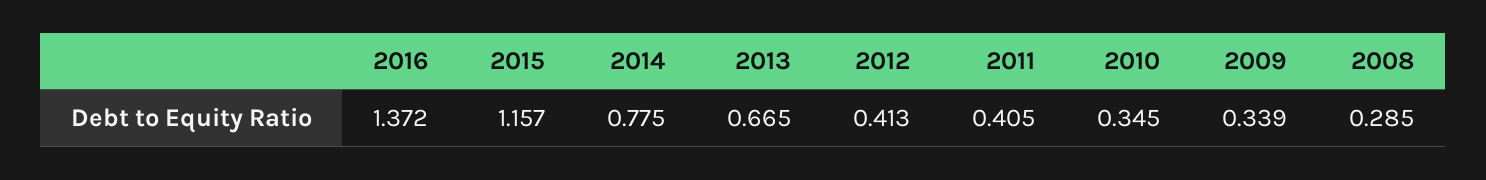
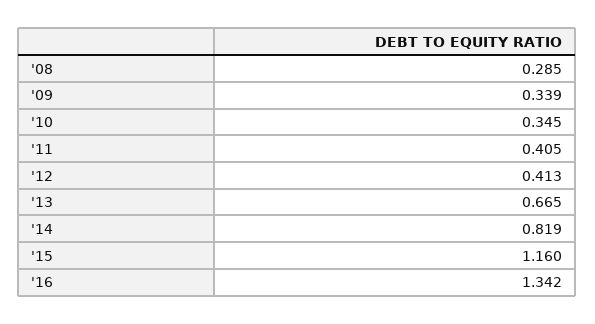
  {
-   "2016": 1.372,
+   "2016": 1.342,
-   "2015": 1.157,
+   "2015": 1.16,
-   "2014": 0.775,
+   "2014": 0.819,
    "2013": 0.665,
    "2012": 0.413,
    "2011": 0.405,
    "2010": 0.345,
    "2009": 0.339,
    "2008": 0.285
  }

